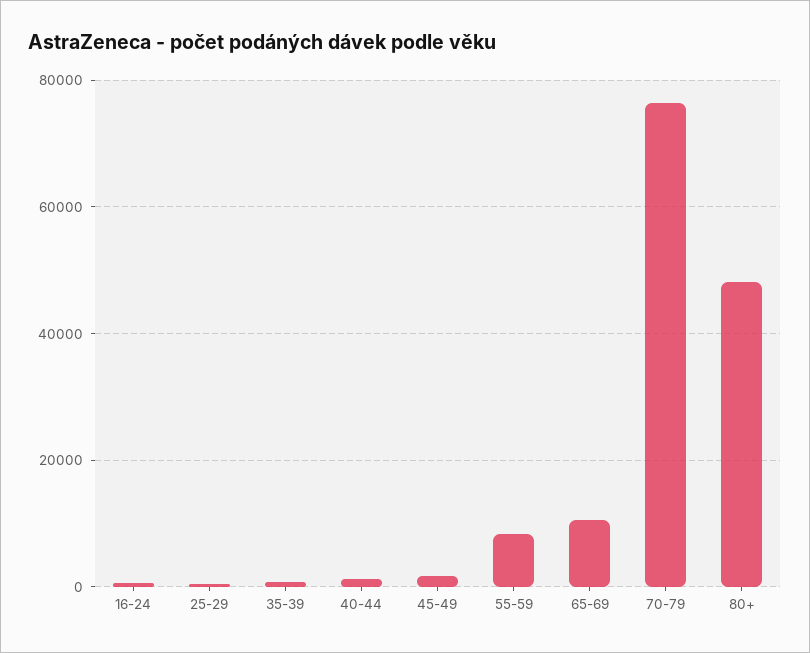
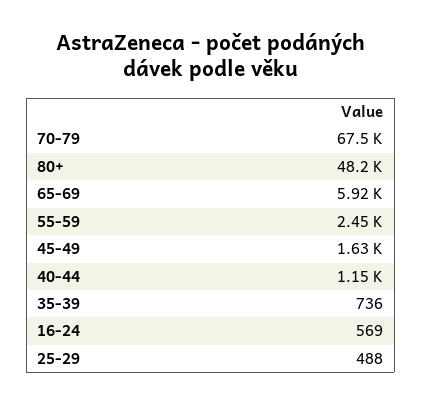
  {
    "16-24": 569,
    "25-29": 488,
    "35-39": 736,
    "40-44": 1150,
    "45-49": 1630,
-   "55-59": 8000,
+   "55-59": 2450,
-   "65-69": 10000,
+   "65-69": 5920,
-   "70-79": 76000,
+   "70-79": 67500,
    "80+": 48200
  }

